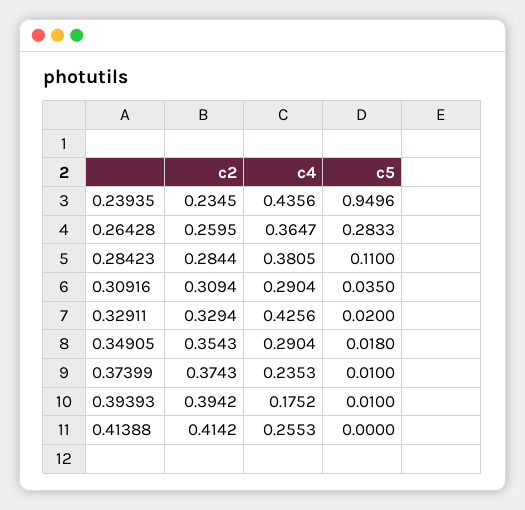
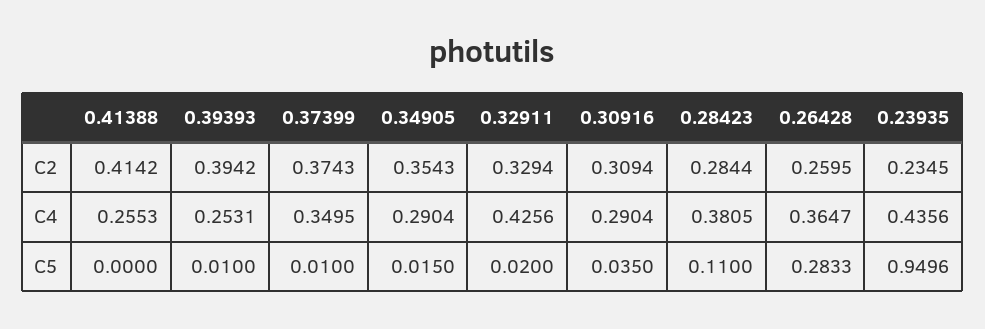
  {
    "c2": {
      "0.23935": 0.2345,
      "0.26428": 0.2595,
      "0.28423": 0.2844,
      "0.30916": 0.3094,
      "0.32911": 0.3294,
      "0.34905": 0.3543,
      "0.37399": 0.3743,
      "0.39393": 0.3942,
      "0.41388": 0.4142
    },
    "c4": {
      "0.23935": 0.4356,
      "0.26428": 0.3647,
      "0.28423": 0.3805,
      "0.30916": 0.2904,
      "0.32911": 0.4256,
      "0.34905": 0.2904,
-     "0.37399": 0.2353,
+     "0.37399": 0.3495,
-     "0.39393": 0.1752,
+     "0.39393": 0.2531,
      "0.41388": 0.2553
    },
    "c5": {
      "0.23935": 0.9496,
      "0.26428": 0.2833,
      "0.28423": 0.11,
      "0.30916": 0.035,
      "0.32911": 0.02,
-     "0.34905": 0.018,
+     "0.34905": 0.015,
      "0.37399": 0.01,
      "0.39393": 0.01,
      "0.41388": 0
    }
  }

